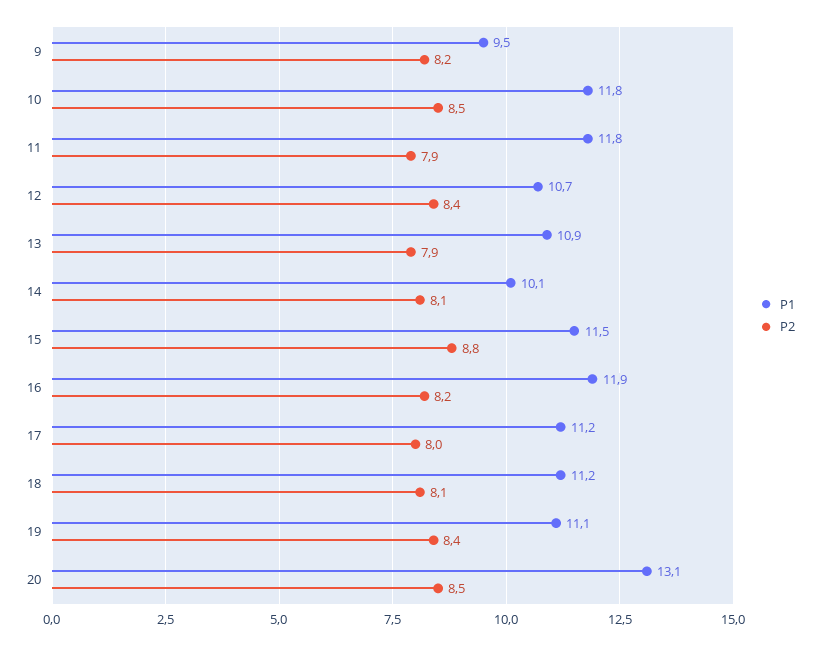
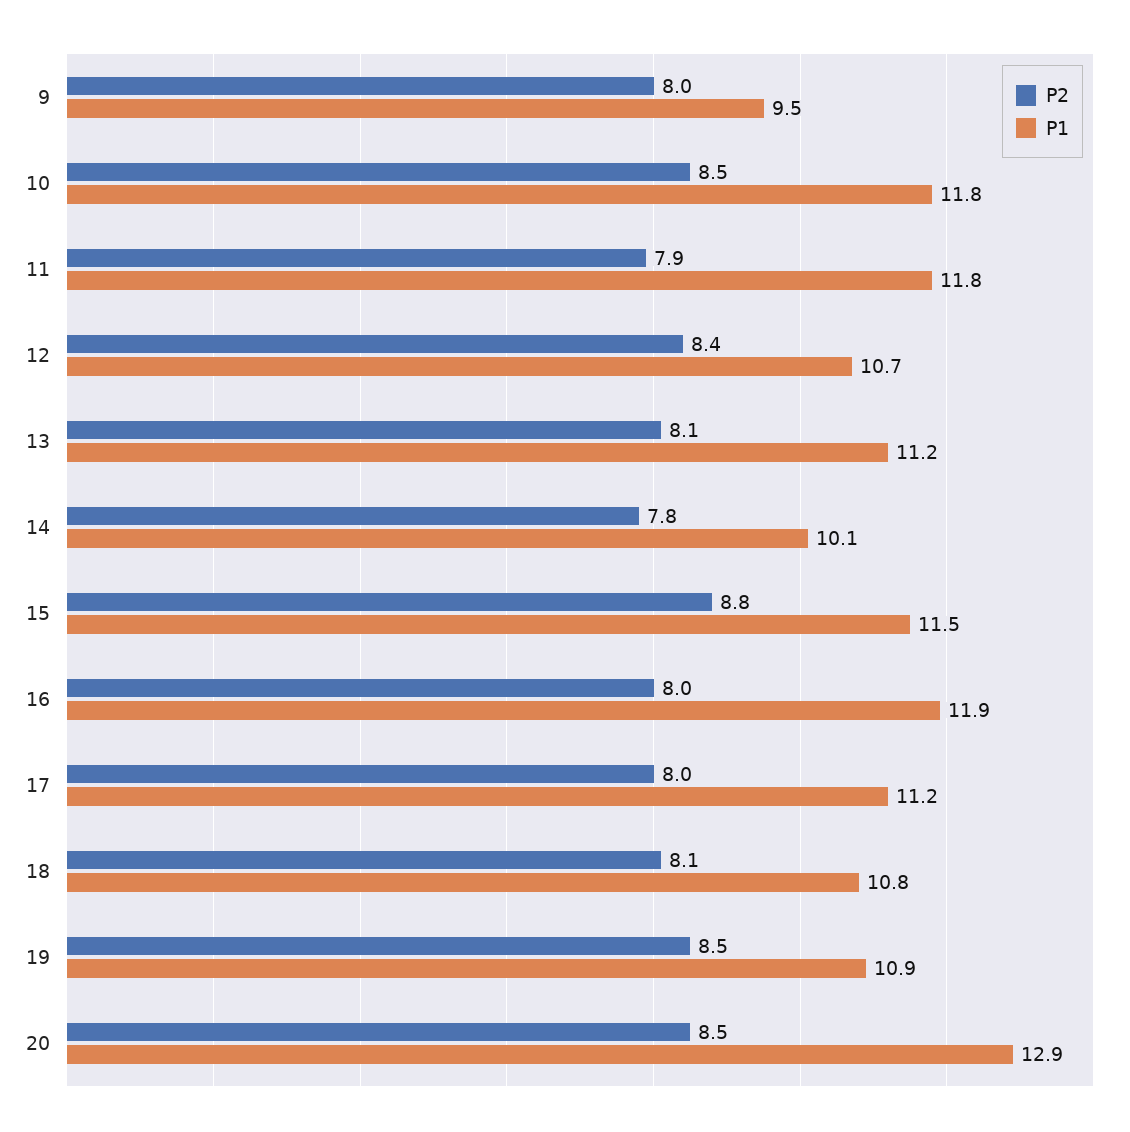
  {
    "P1": {
      "9": 9.5,
      "10": 11.8,
      "11": 11.8,
      "12": 10.7,
-     "13": 10.9,
+     "13": 11.2,
      "14": 10.1,
      "15": 11.5,
      "16": 11.9,
      "17": 11.2,
-     "18": 11.2,
+     "18": 10.8,
-     "19": 11.1,
+     "19": 10.9,
-     "20": 13.1
+     "20": 12.9
    },
    "P2": {
-     "9": 8.2,
+     "9": 8,
      "10": 8.5,
      "11": 7.9,
      "12": 8.4,
-     "13": 7.9,
+     "13": 8.1,
-     "14": 8.1,
+     "14": 7.8,
      "15": 8.8,
-     "16": 8.2,
+     "16": 8,
      "17": 8,
      "18": 8.1,
-     "19": 8.4,
+     "19": 8.5,
      "20": 8.5
    }
  }

